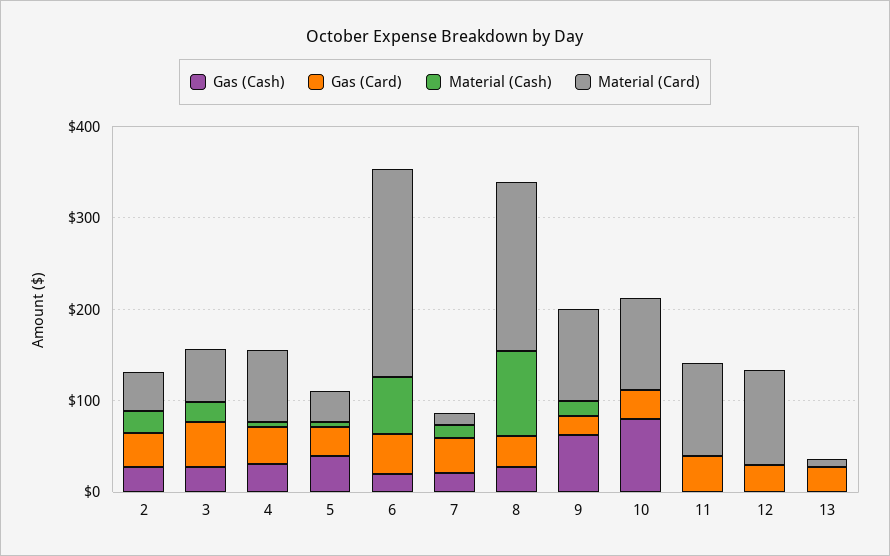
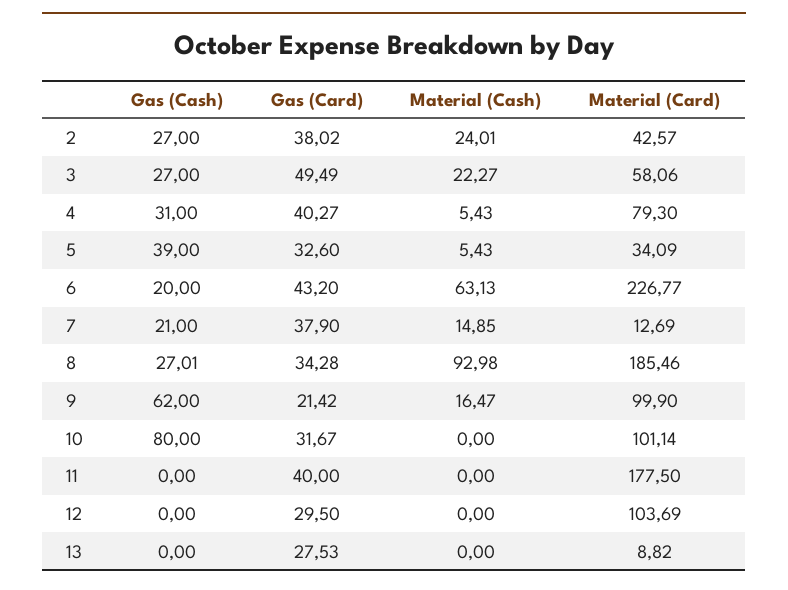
  {
    "Gas (Cash)": {
      "2": 27,
      "3": 27,
      "4": 31,
      "5": 39,
      "6": 20,
      "7": 21,
      "8": 27.01,
      "9": 62,
      "10": 80,
      "11": 0,
      "12": 0,
      "13": 0
    },
    "Gas (Card)": {
      "2": 38.02,
      "3": 49.49,
      "4": 40.27,
      "5": 32.6,
      "6": 43.2,
      "7": 37.9,
      "8": 34.28,
      "9": 21.42,
      "10": 31.67,
      "11": 40,
      "12": 29.5,
      "13": 27.53
    },
    "Material (Cash)": {
      "2": 24.01,
      "3": 22.27,
      "4": 5.43,
      "5": 5.43,
      "6": 63.13,
      "7": 14.85,
      "8": 92.98,
      "9": 16.47,
      "10": 0,
      "11": 0,
      "12": 0,
      "13": 0
    },
    "Material (Card)": {
      "2": 42.57,
      "3": 58.06,
      "4": 79.3,
      "5": 34.09,
      "6": 226.77,
      "7": 12.69,
      "8": 185.46,
      "9": 99.9,
      "10": 101.14,
-     "11": 100,
+     "11": 177.5,
      "12": 103.69,
      "13": 8.82
    }
  }

